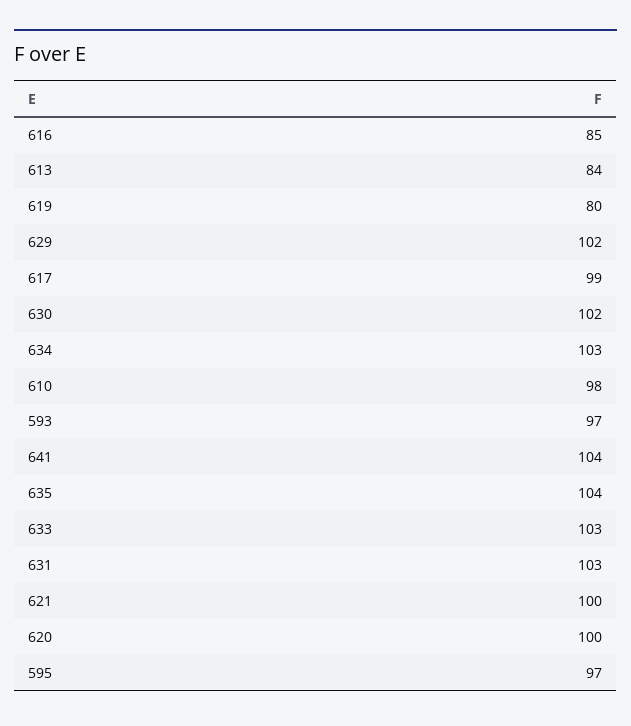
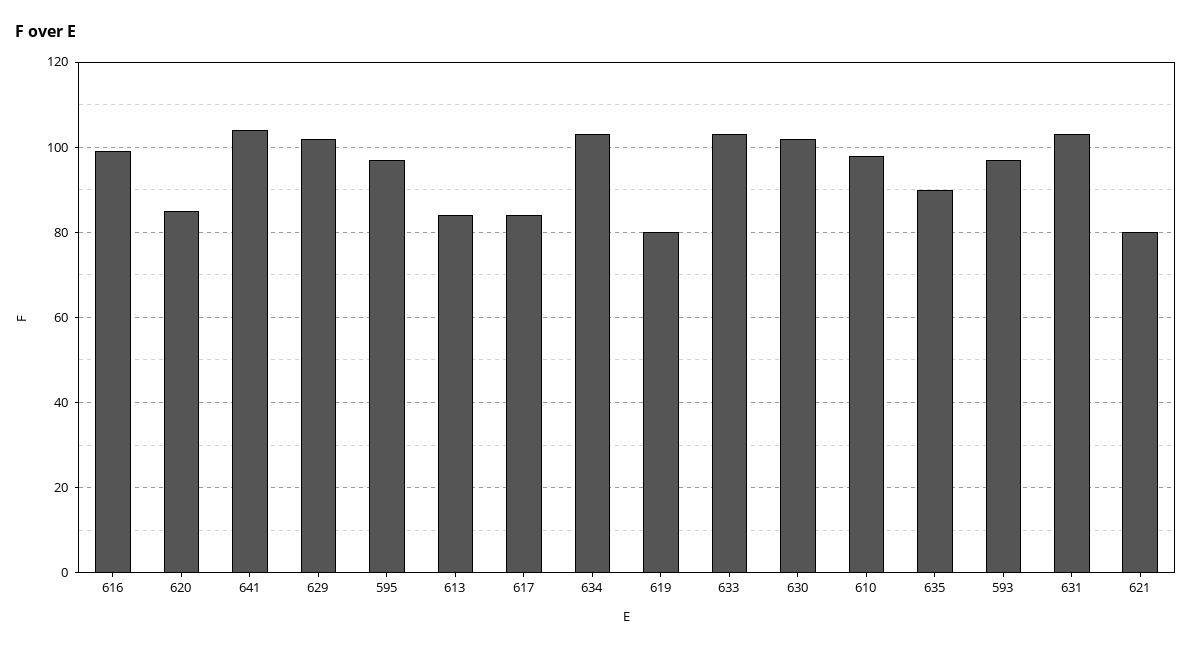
  {
-   "616": 85,
+   "616": 100,
    "613": 84,
    "619": 80,
    "629": 102,
-   "617": 99,
+   "617": 85,
    "630": 102,
    "634": 103,
    "610": 98,
    "593": 97,
    "641": 104,
-   "635": 104,
+   "635": 90,
    "633": 103,
    "631": 103,
-   "621": 100,
+   "621": 80,
-   "620": 100,
+   "620": 85,
    "595": 97
  }

